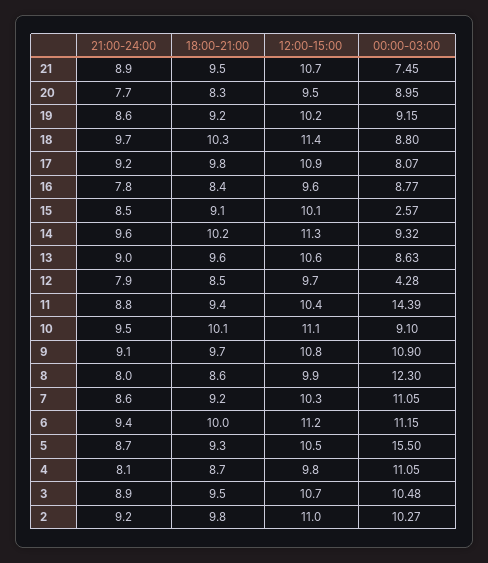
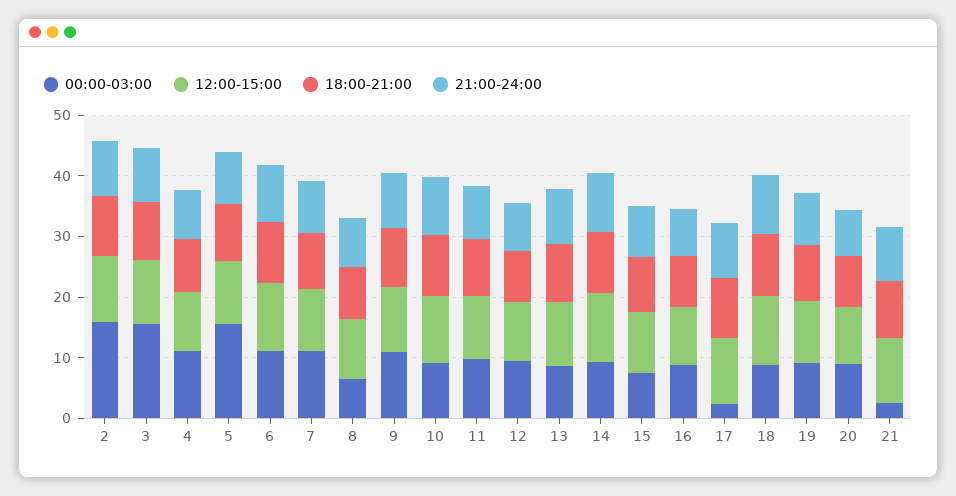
  {
    "21:00-24:00": {
      "21": 8.9,
      "20": 7.7,
      "19": 8.6,
      "18": 9.7,
      "17": 9.2,
      "16": 7.8,
      "15": 8.5,
      "14": 9.6,
      "13": 9,
      "12": 7.9,
      "11": 8.8,
      "10": 9.5,
      "9": 9.1,
      "8": 8,
      "7": 8.6,
      "6": 9.4,
      "5": 8.7,
      "4": 8.1,
      "3": 8.9,
      "2": 9.2
    },
    "18:00-21:00": {
      "21": 9.5,
      "20": 8.3,
      "19": 9.2,
      "18": 10.3,
      "17": 9.8,
      "16": 8.4,
      "15": 9.1,
      "14": 10.2,
      "13": 9.6,
      "12": 8.5,
      "11": 9.4,
      "10": 10.1,
      "9": 9.7,
      "8": 8.6,
      "7": 9.2,
      "6": 10,
      "5": 9.3,
      "4": 8.7,
      "3": 9.5,
      "2": 9.8
    },
    "12:00-15:00": {
      "21": 10.7,
      "20": 9.5,
      "19": 10.2,
      "18": 11.4,
      "17": 10.9,
      "16": 9.6,
      "15": 10.1,
      "14": 11.3,
      "13": 10.6,
      "12": 9.7,
      "11": 10.4,
      "10": 11.1,
      "9": 10.8,
      "8": 9.9,
      "7": 10.3,
      "6": 11.2,
      "5": 10.5,
      "4": 9.8,
      "3": 10.7,
      "2": 11
    },
    "00:00-03:00": {
-     "21": 7.45,
+     "21": 2,
      "20": 8.95,
      "19": 9.15,
      "18": 8.8,
-     "17": 8.07,
+     "17": 2,
      "16": 8.77,
-     "15": 2.57,
+     "15": 8,
      "14": 9.32,
      "13": 8.63,
-     "12": 4.28,
+     "12": 10,
-     "11": 14.39,
+     "11": 10,
      "10": 9.1,
      "9": 10.9,
-     "8": 12.3,
+     "8": 6,
      "7": 11.05,
      "6": 11.15,
      "5": 15.5,
      "4": 11.05,
-     "3": 10.48,
+     "3": 16,
-     "2": 10.27
+     "2": 16
    }
  }

